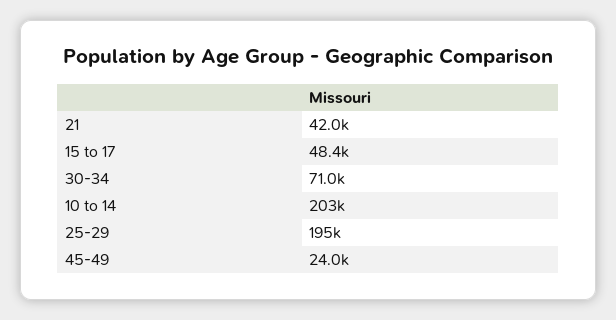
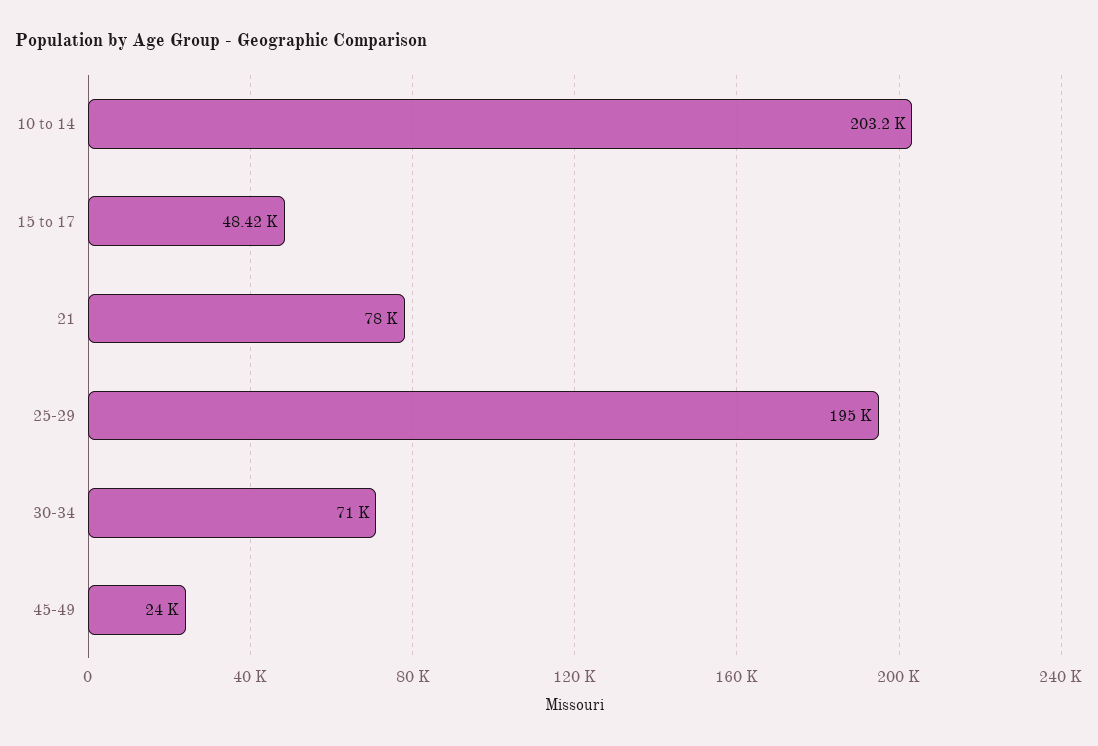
  {
-   "21": 42000,
+   "21": 78000,
    "15 to 17": 48420,
    "30-34": 71000,
    "10 to 14": 203200,
    "25-29": 195000,
    "45-49": 24000
  }

